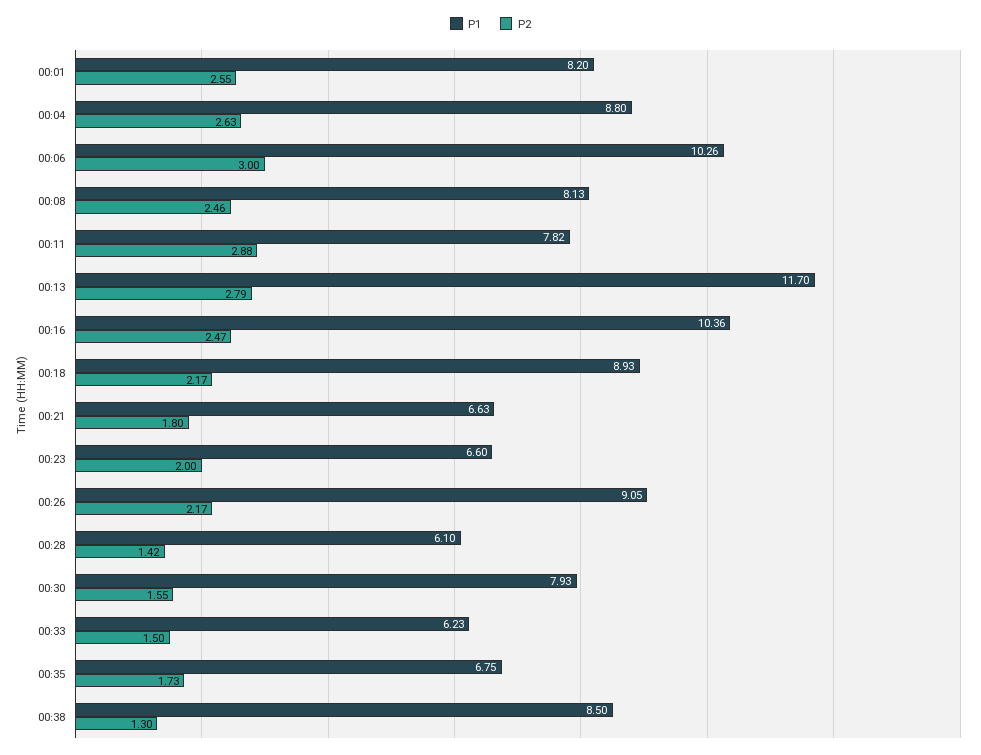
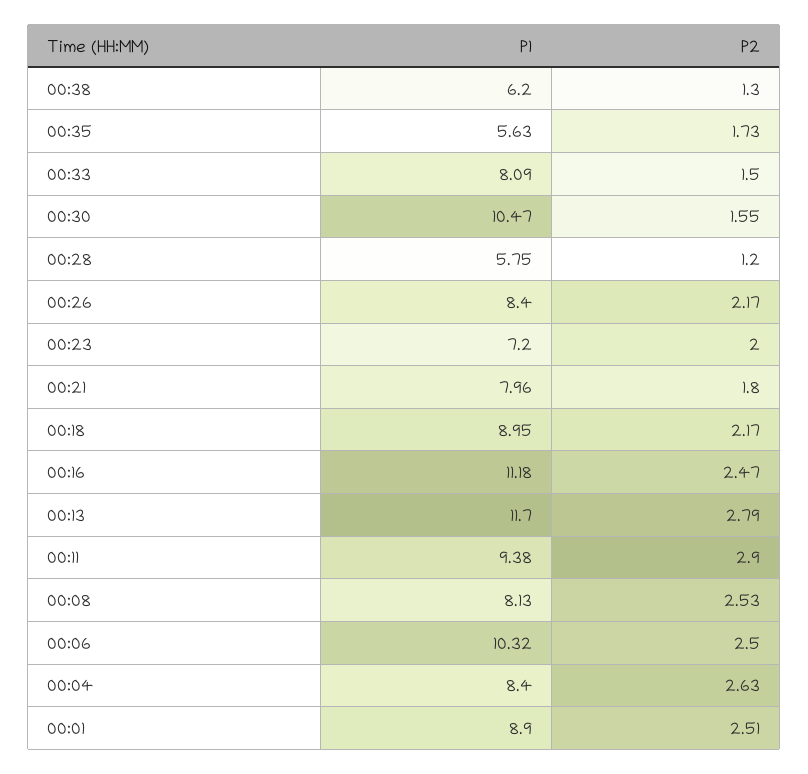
  {
    "P1": {
-     "00:01": 8.2,
+     "00:01": 8.9,
-     "00:04": 8.8,
+     "00:04": 8.4,
-     "00:06": 10.26,
+     "00:06": 10.32,
      "00:08": 8.13,
-     "00:11": 7.82,
+     "00:11": 9.38,
      "00:13": 11.7,
-     "00:16": 10.36,
+     "00:16": 11.18,
-     "00:18": 8.93,
+     "00:18": 8.95,
-     "00:21": 6.63,
+     "00:21": 7.96,
-     "00:23": 6.6,
+     "00:23": 7.2,
-     "00:26": 9.05,
+     "00:26": 8.4,
-     "00:28": 6.1,
+     "00:28": 5.75,
-     "00:30": 7.93,
+     "00:30": 10.47,
-     "00:33": 6.23,
+     "00:33": 8.09,
-     "00:35": 6.75,
+     "00:35": 5.63,
-     "00:38": 8.5
+     "00:38": 6.2
    },
    "P2": {
-     "00:01": 2.55,
+     "00:01": 2.51,
      "00:04": 2.63,
-     "00:06": 3,
+     "00:06": 2.5,
-     "00:08": 2.46,
+     "00:08": 2.53,
-     "00:11": 2.88,
+     "00:11": 2.9,
      "00:13": 2.79,
      "00:16": 2.47,
      "00:18": 2.17,
      "00:21": 1.8,
      "00:23": 2,
      "00:26": 2.17,
-     "00:28": 1.42,
+     "00:28": 1.2,
      "00:30": 1.55,
      "00:33": 1.5,
      "00:35": 1.73,
      "00:38": 1.3
    }
  }

